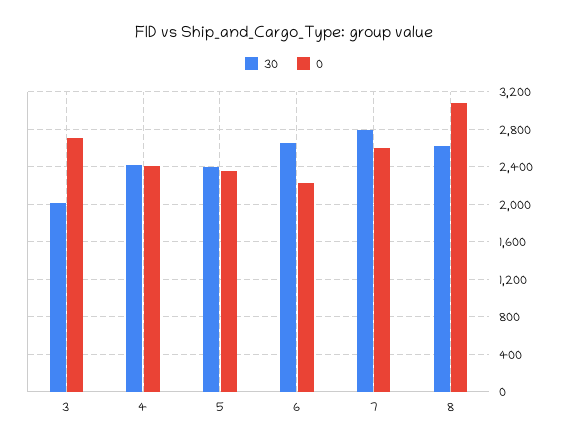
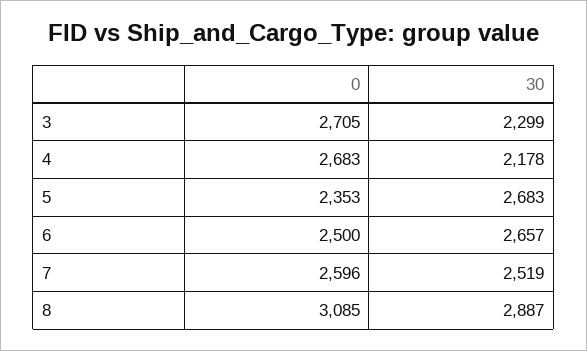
  {
    "30": {
-     "3": 2000,
+     "3": 2299,
-     "4": 2400,
+     "4": 2178,
-     "5": 2400,
+     "5": 2683,
      "6": 2657,
-     "7": 2800,
+     "7": 2519,
-     "8": 2600
+     "8": 2887
    },
    "0": {
      "3": 2705,
-     "4": 2400,
+     "4": 2683,
      "5": 2353,
-     "6": 2200,
+     "6": 2500,
      "7": 2596,
      "8": 3085
    }
  }

